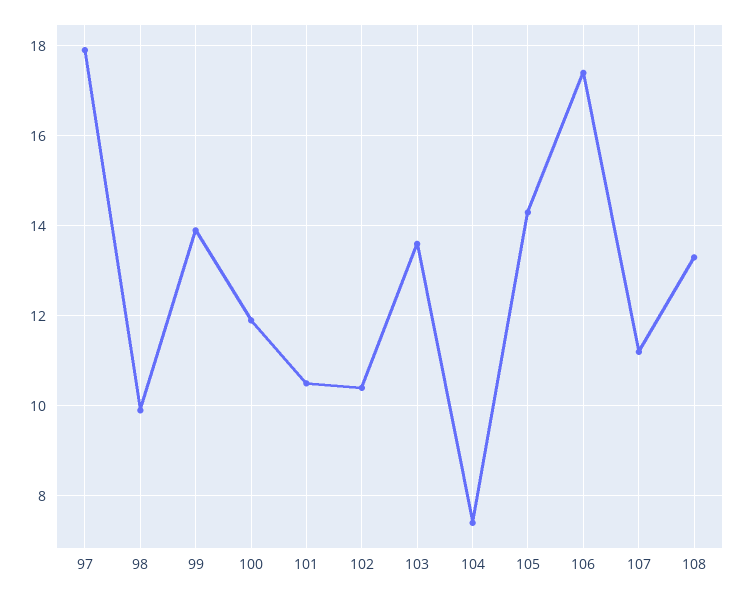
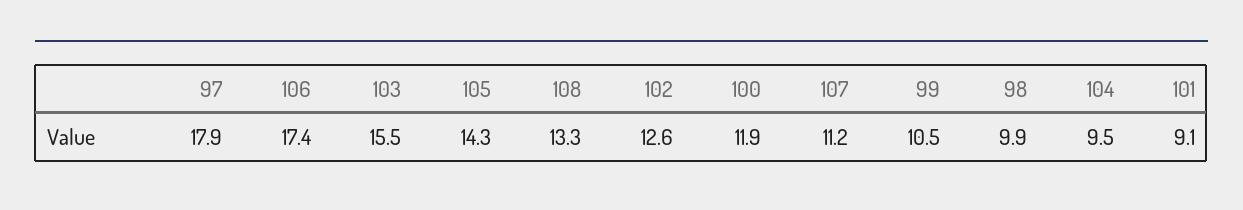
  {
    "97": 17.9,
    "98": 9.9,
-   "99": 14,
+   "99": 10.5,
    "100": 11.9,
-   "101": 10.5,
+   "101": 9.1,
-   "102": 10.5,
+   "102": 12.6,
-   "103": 13.5,
+   "103": 15.5,
-   "104": 7.5,
+   "104": 9.5,
    "105": 14.3,
    "106": 17.4,
    "107": 11.2,
    "108": 13.3
  }

